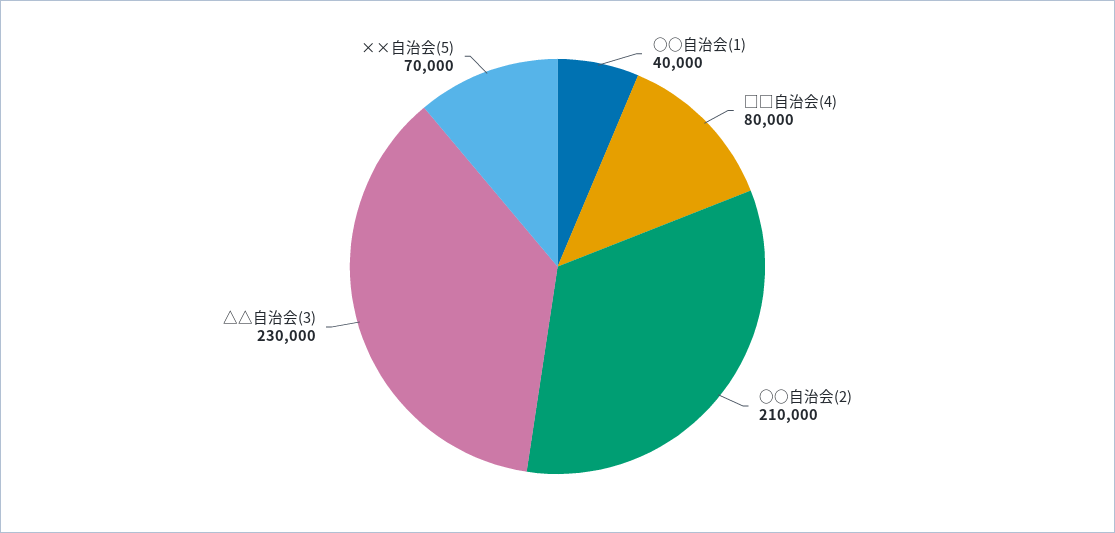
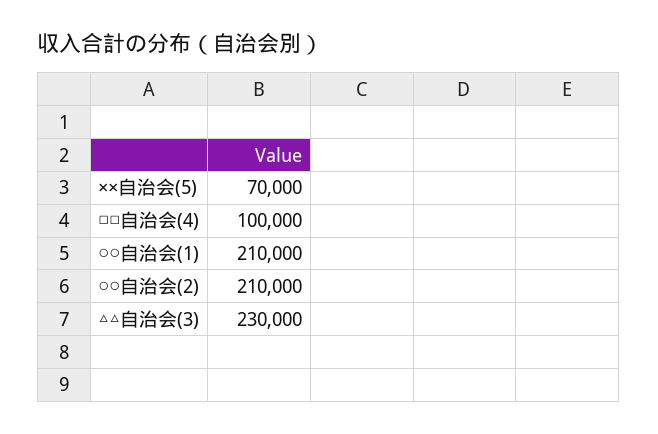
  {
-   "○○自治会(1)": 40000,
+   "○○自治会(1)": 210000,
-   "□□自治会(4)": 80000,
+   "□□自治会(4)": 100000,
    "○○自治会(2)": 210000,
    "△△自治会(3)": 230000,
    "××自治会(5)": 70000
  }

